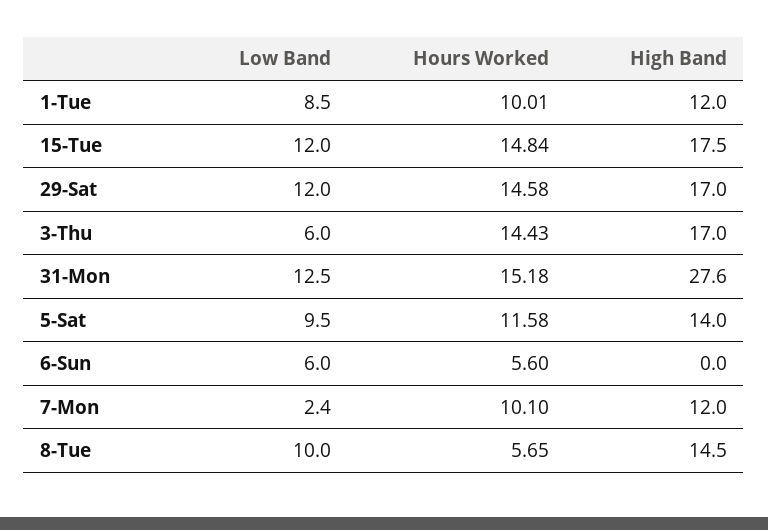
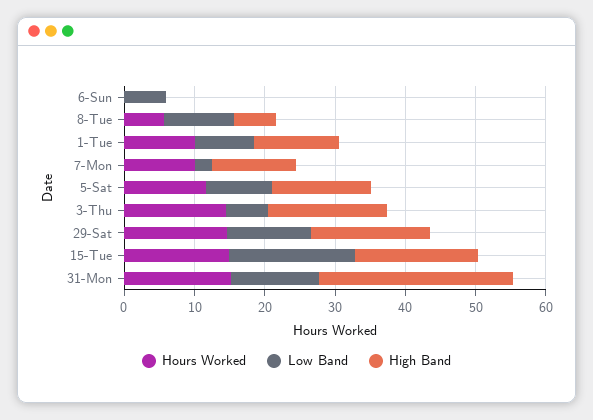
  {
    "Low Band": {
      "1-Tue": 8.5,
-     "15-Tue": 12,
+     "15-Tue": 18,
      "29-Sat": 12,
      "3-Thu": 6,
      "31-Mon": 12.5,
      "5-Sat": 9.5,
      "6-Sun": 6,
      "7-Mon": 2.4,
      "8-Tue": 10
    },
    "Hours Worked": {
      "1-Tue": 10.01,
      "15-Tue": 14.84,
      "29-Sat": 14.58,
      "3-Thu": 14.43,
      "31-Mon": 15.18,
      "5-Sat": 11.58,
-     "6-Sun": 5.6,
+     "6-Sun": 0,
      "7-Mon": 10.1,
      "8-Tue": 5.65
    },
    "High Band": {
      "1-Tue": 12,
      "15-Tue": 17.5,
      "29-Sat": 17,
      "3-Thu": 17,
      "31-Mon": 27.6,
      "5-Sat": 14,
      "6-Sun": 0,
      "7-Mon": 12,
-     "8-Tue": 14.5
+     "8-Tue": 6
    }
  }

